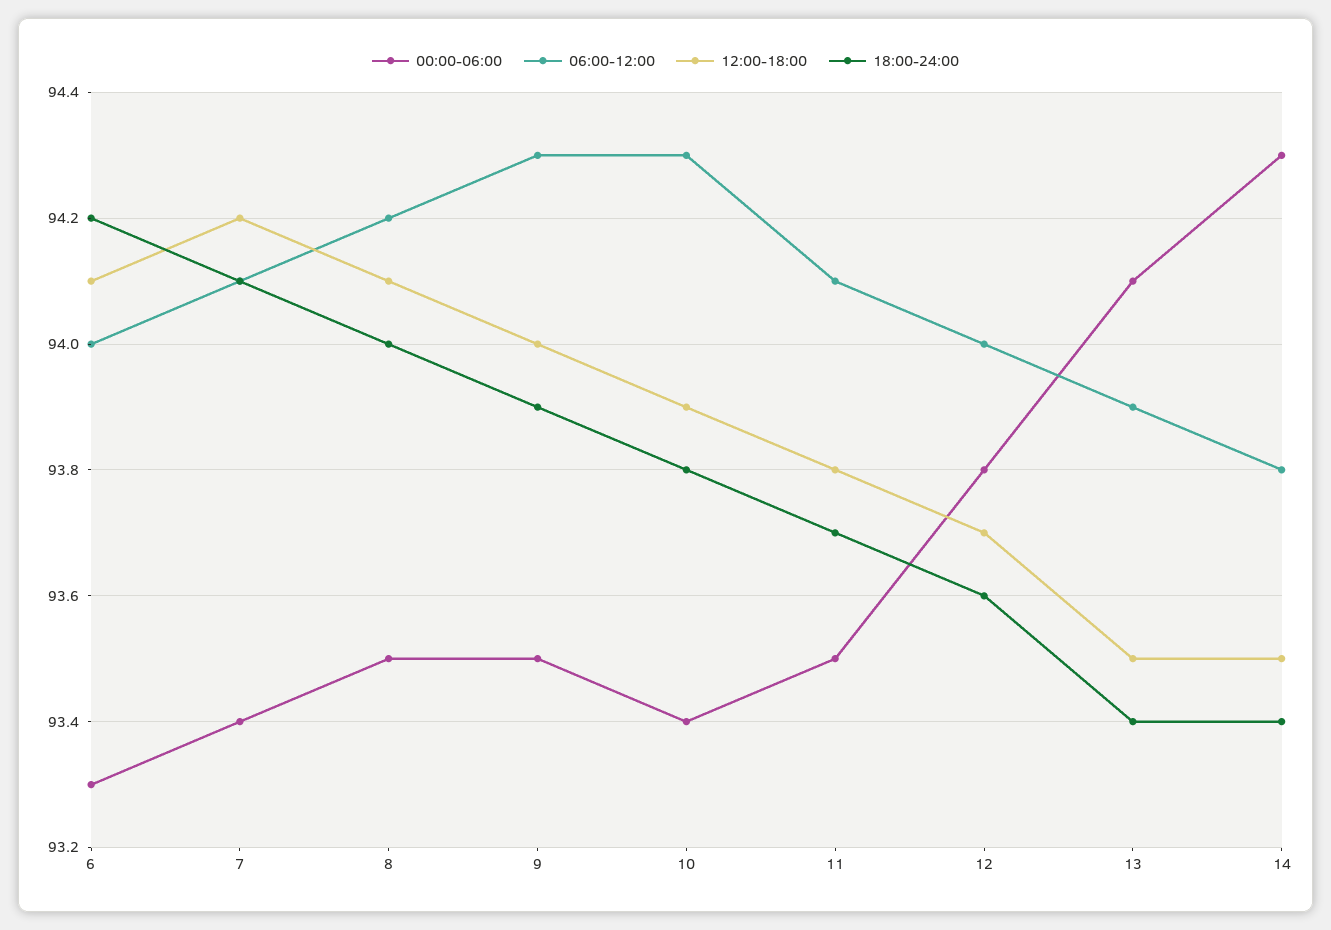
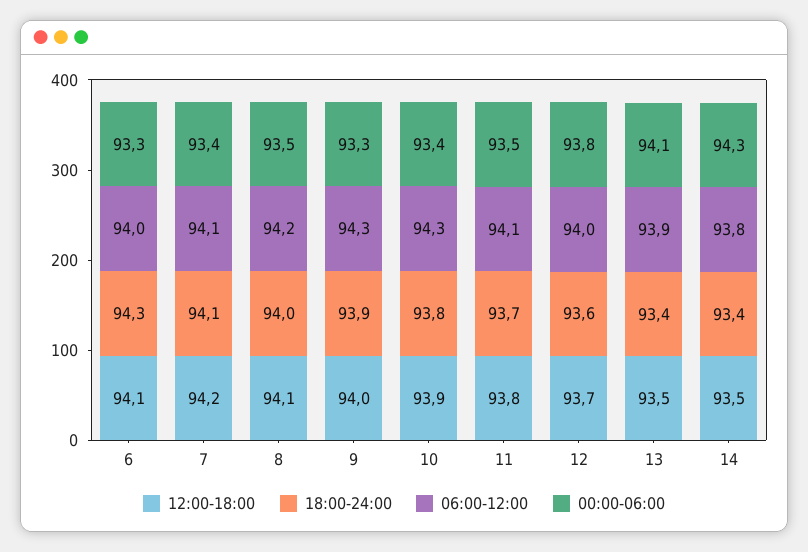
  {
    "00:00-06:00": {
      "6": 93.3,
      "7": 93.4,
      "8": 93.5,
-     "9": 93.5,
+     "9": 93.3,
      "10": 93.4,
      "11": 93.5,
      "12": 93.8,
      "13": 94.1,
      "14": 94.3
    },
    "06:00-12:00": {
      "6": 94,
      "7": 94.1,
      "8": 94.2,
      "9": 94.3,
      "10": 94.3,
      "11": 94.1,
      "12": 94,
      "13": 93.9,
      "14": 93.8
    },
    "12:00-18:00": {
      "6": 94.1,
      "7": 94.2,
      "8": 94.1,
      "9": 94,
      "10": 93.9,
      "11": 93.8,
      "12": 93.7,
      "13": 93.5,
      "14": 93.5
    },
    "18:00-24:00": {
-     "6": 94.2,
+     "6": 94.3,
      "7": 94.1,
      "8": 94,
      "9": 93.9,
      "10": 93.8,
      "11": 93.7,
      "12": 93.6,
      "13": 93.4,
      "14": 93.4
    }
  }

